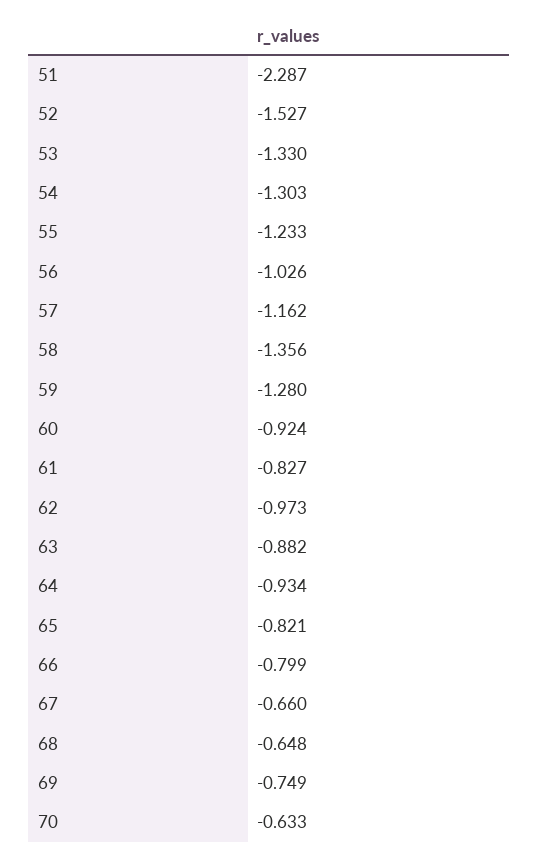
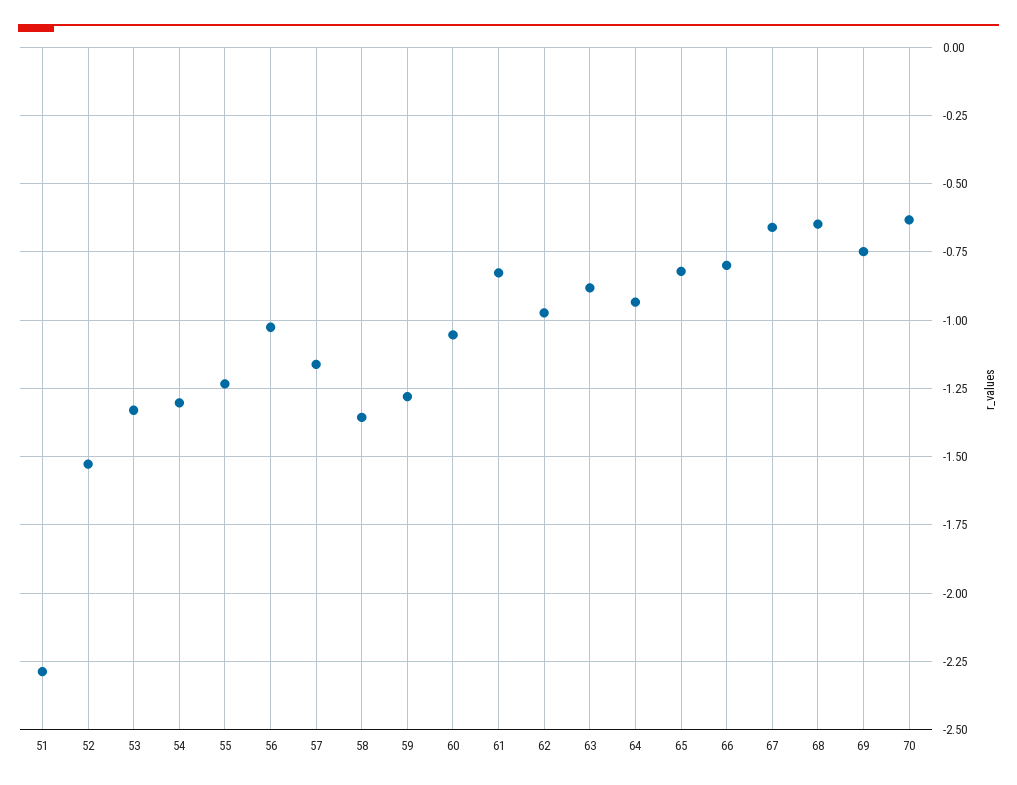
  {
    "51": -2.287,
    "52": -1.527,
    "53": -1.33,
    "54": -1.303,
    "55": -1.233,
    "56": -1.026,
    "57": -1.162,
    "58": -1.356,
    "59": -1.28,
-   "60": -0.924,
+   "60": -1.05,
    "61": -0.827,
    "62": -0.973,
    "63": -0.882,
    "64": -0.934,
    "65": -0.821,
    "66": -0.799,
    "67": -0.66,
    "68": -0.648,
    "69": -0.749,
    "70": -0.633
  }

